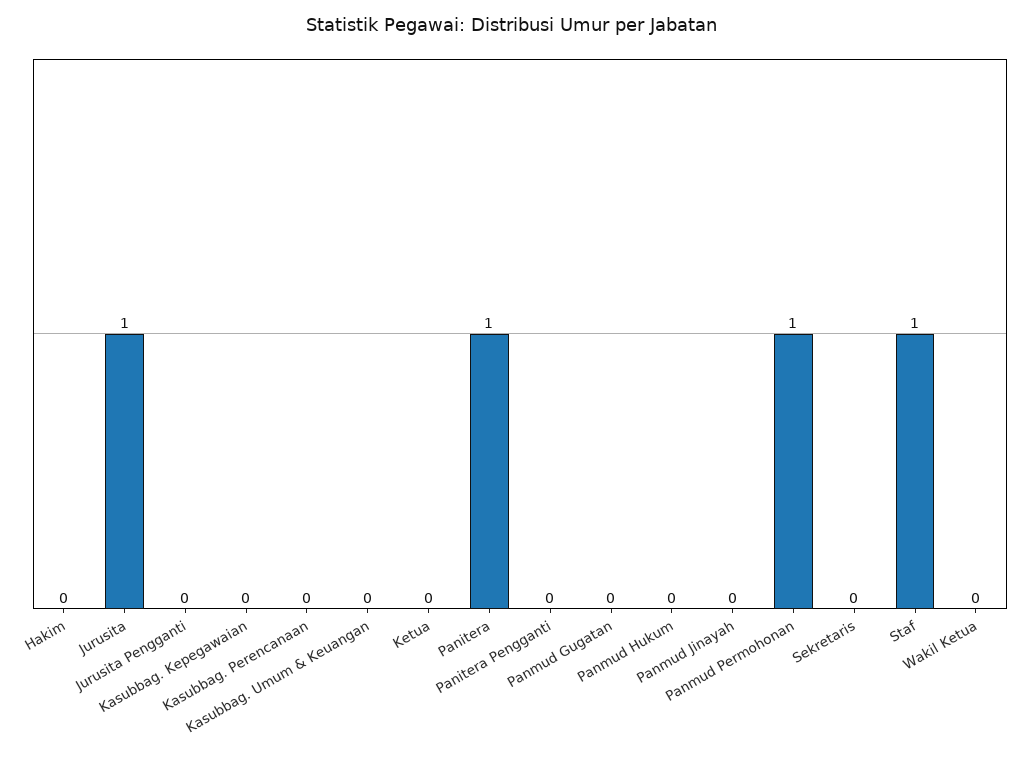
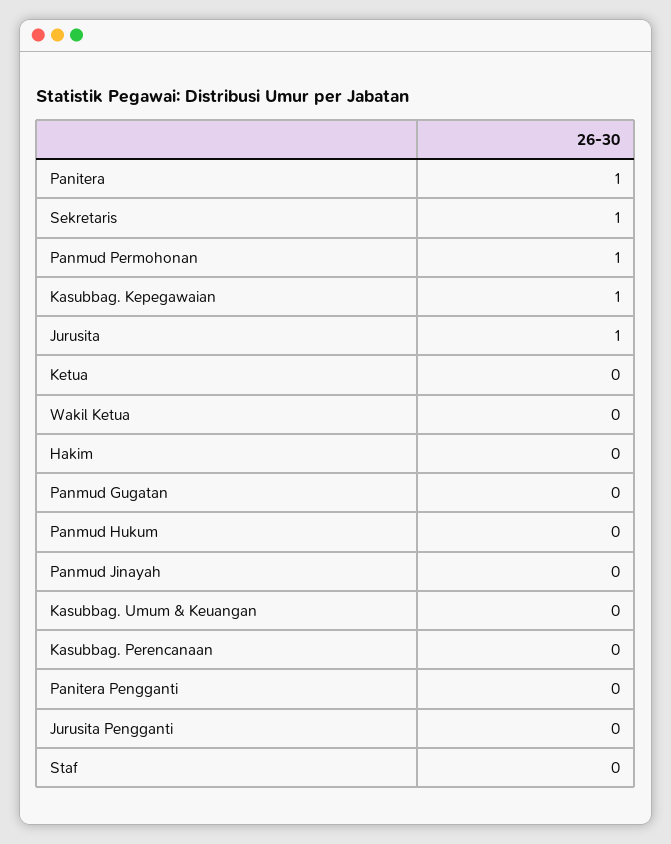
  {
    "Hakim": 0,
    "Jurusita": 1,
    "Jurusita Pengganti": 0,
-   "Kasubbag. Kepegawaian": 0,
+   "Kasubbag. Kepegawaian": 1,
    "Kasubbag. Perencanaan": 0,
    "Kasubbag. Umum & Keuangan": 0,
    "Ketua": 0,
    "Panitera": 1,
    "Panitera Pengganti": 0,
    "Panmud Gugatan": 0,
    "Panmud Hukum": 0,
    "Panmud Jinayah": 0,
    "Panmud Permohonan": 1,
-   "Sekretaris": 0,
+   "Sekretaris": 1,
-   "Staf": 1,
+   "Staf": 0,
    "Wakil Ketua": 0
  }

